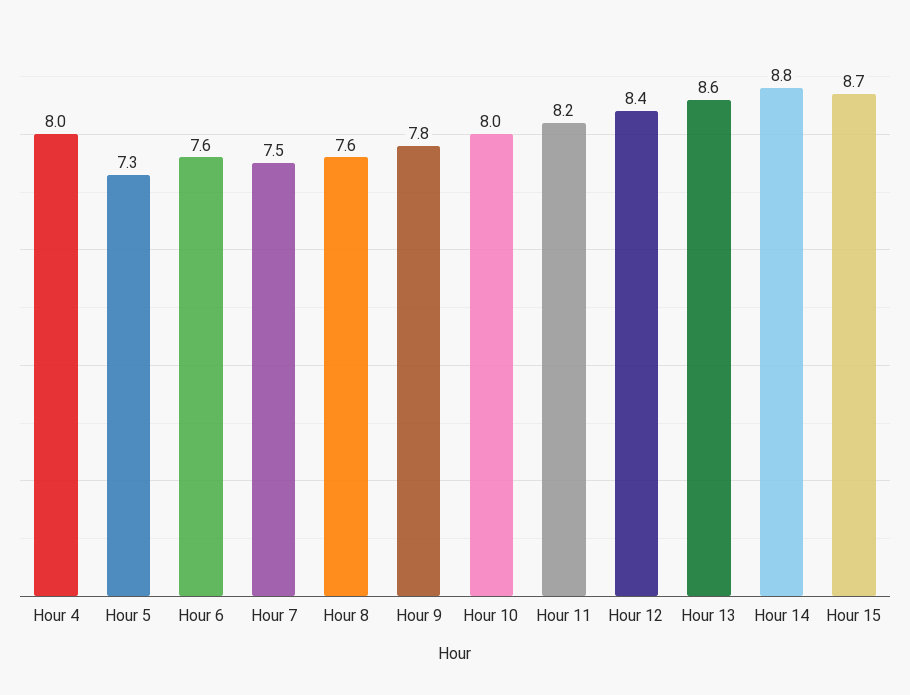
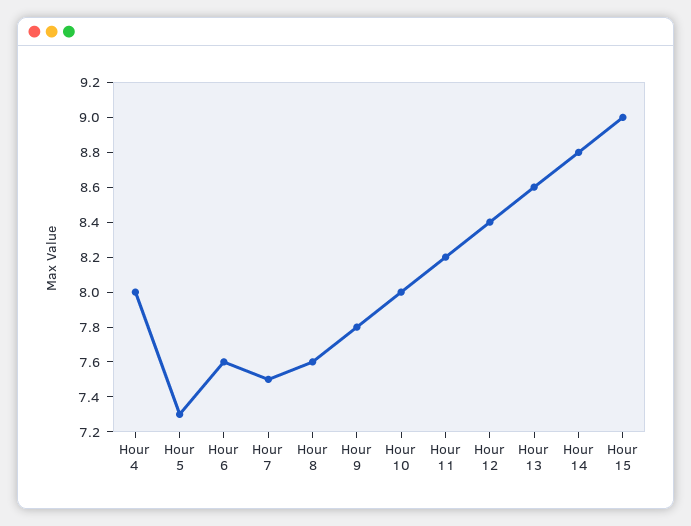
  {
    "Hour 4": 8,
    "Hour 5": 7.3,
    "Hour 6": 7.6,
    "Hour 7": 7.5,
    "Hour 8": 7.6,
    "Hour 9": 7.8,
    "Hour 10": 8,
    "Hour 11": 8.2,
    "Hour 12": 8.4,
    "Hour 13": 8.6,
    "Hour 14": 8.8,
-   "Hour 15": 8.7
+   "Hour 15": 9
  }

